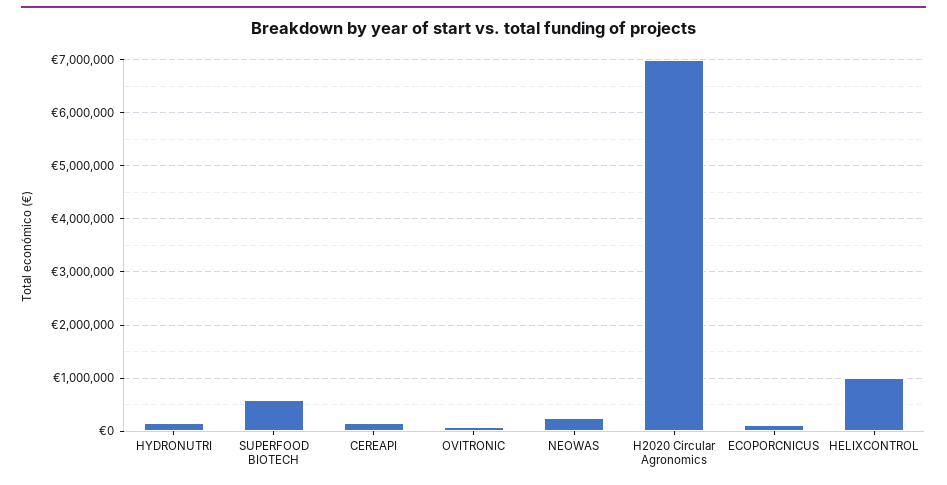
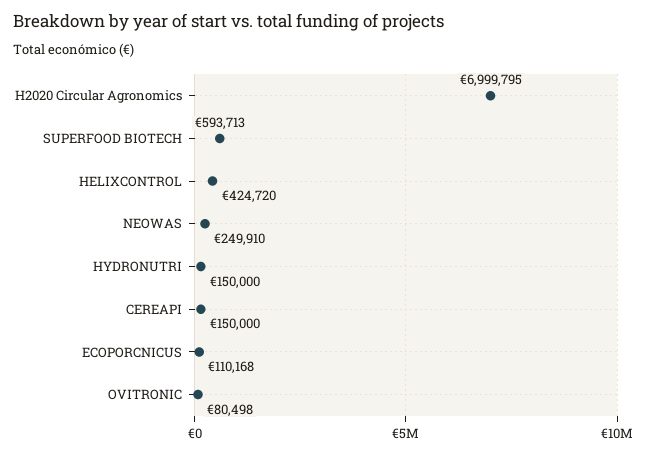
  {
    "HYDRONUTRI": 150000,
    "SUPERFOOD BIOTECH": 593713,
    "CEREAPI": 150000,
    "OVITRONIC": 80498,
    "NEOWAS": 249910,
    "H2020 Circular Agronomics": 6999795,
    "ECOPORCNICUS": 110168,
-   "HELIXCONTROL": 1000000
+   "HELIXCONTROL": 424720
  }

